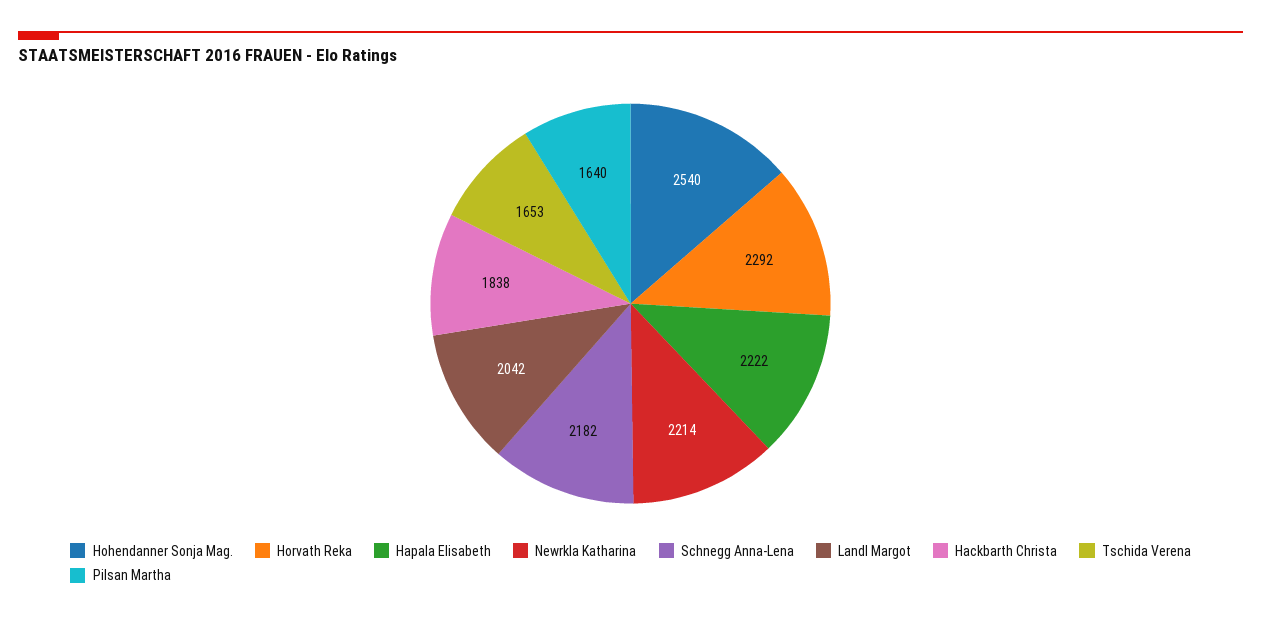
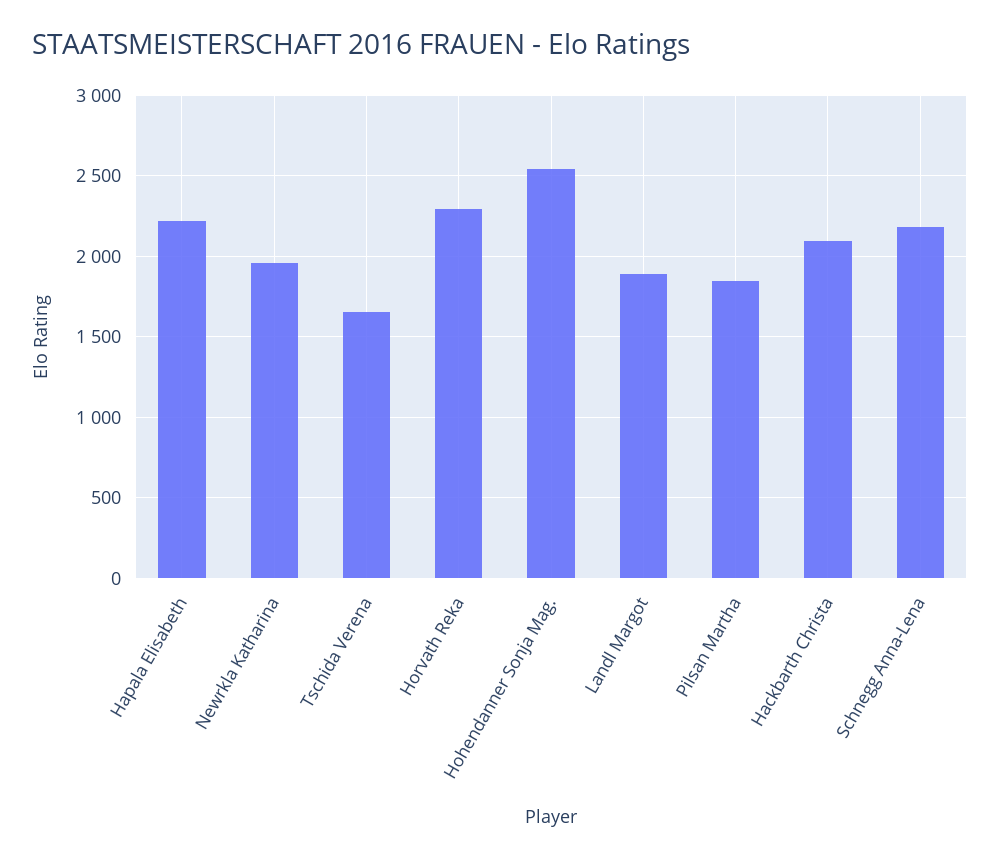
  {
    "Hohendanner Sonja Mag.": 2540,
    "Horvath Reka": 2292,
    "Hapala Elisabeth": 2222,
-   "Newrkla Katharina": 2214,
+   "Newrkla Katharina": 1950,
    "Schnegg Anna-Lena": 2182,
-   "Landl Margot": 2042,
+   "Landl Margot": 1900,
-   "Hackbarth Christa": 1838,
+   "Hackbarth Christa": 2100,
    "Tschida Verena": 1653,
-   "Pilsan Martha": 1640
+   "Pilsan Martha": 1850
  }

